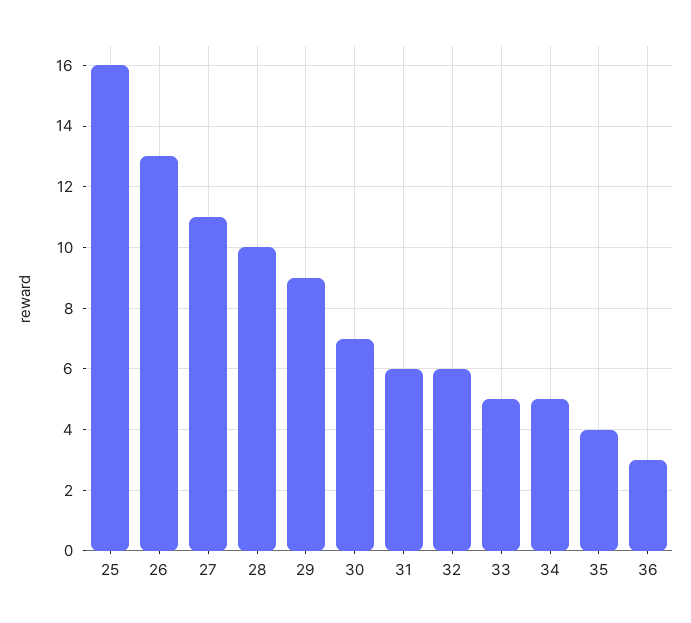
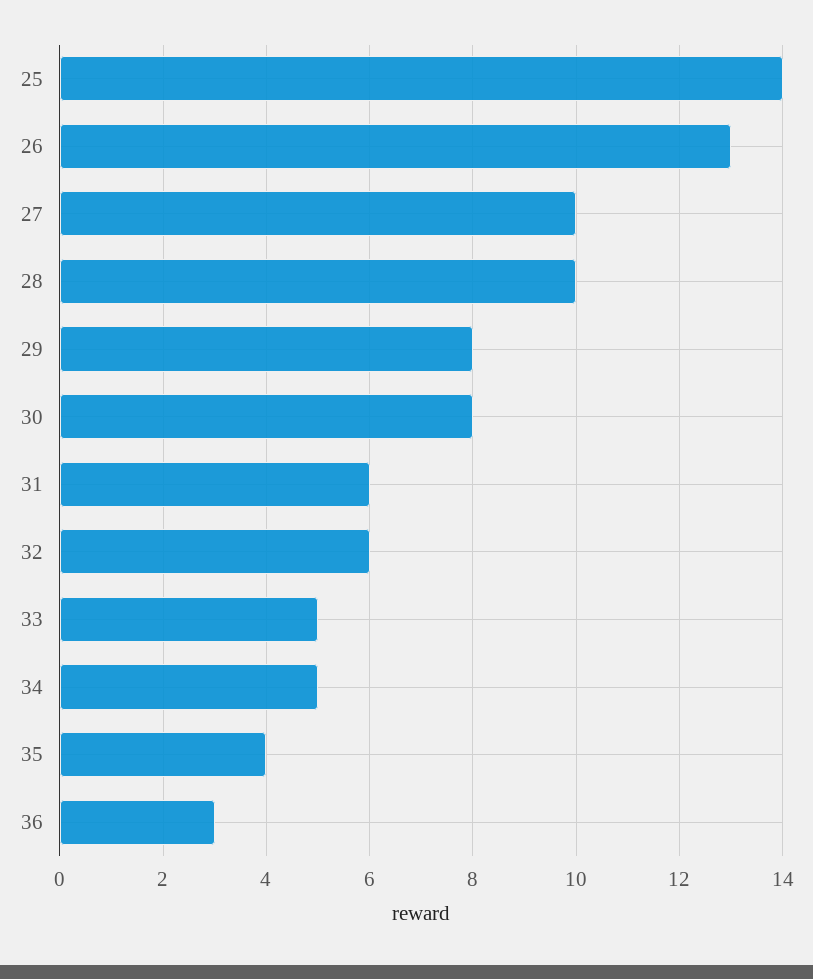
  {
-   "25": 16,
+   "25": 14,
    "26": 13,
-   "27": 11,
+   "27": 10,
    "28": 10,
-   "29": 9,
+   "29": 8,
-   "30": 7,
+   "30": 8,
    "31": 6,
    "32": 6,
    "33": 5,
    "34": 5,
    "35": 4,
    "36": 3
  }

